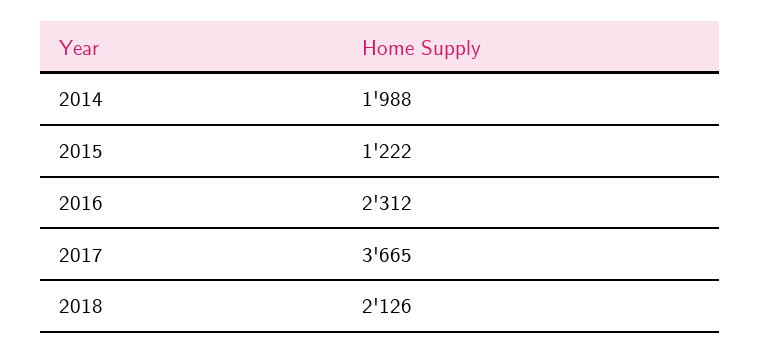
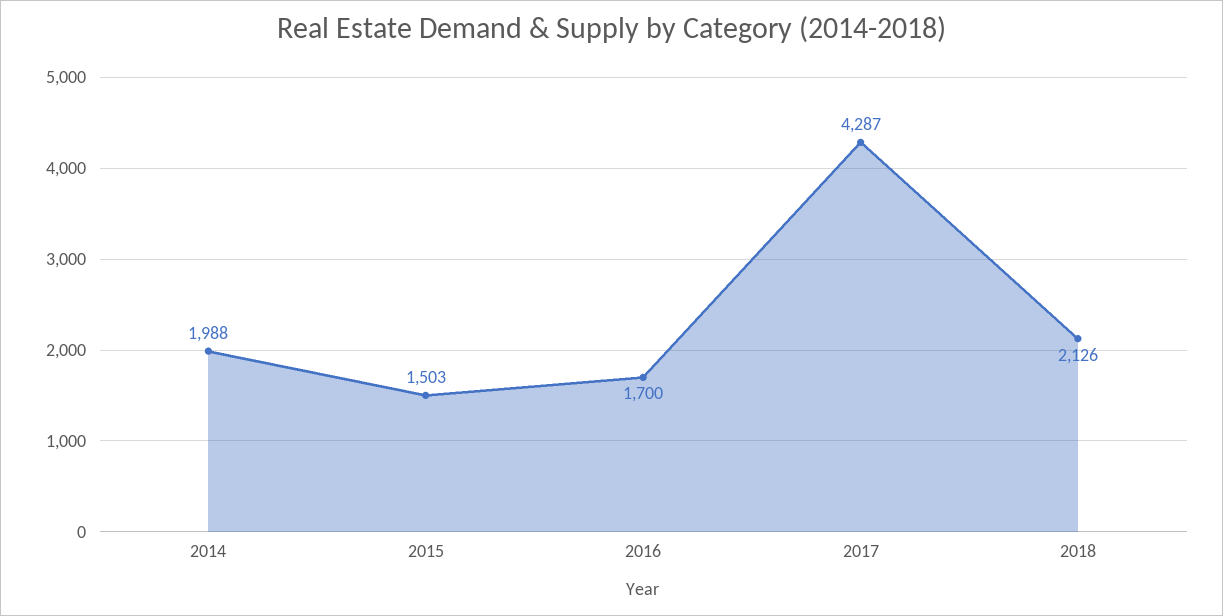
  {
    "2014": 1988,
-   "2015": 1222,
+   "2015": 1503,
-   "2016": 2312,
+   "2016": 1700,
-   "2017": 3665,
+   "2017": 4287,
    "2018": 2126
  }

